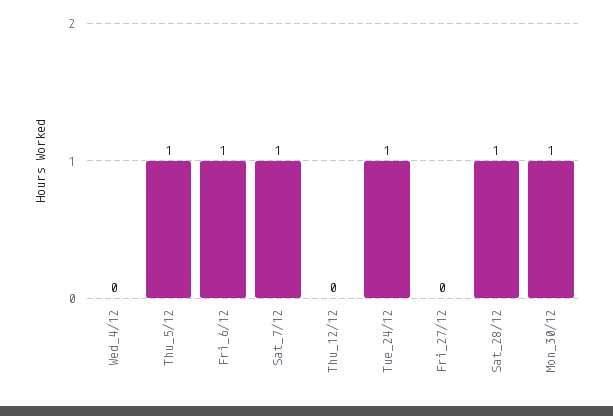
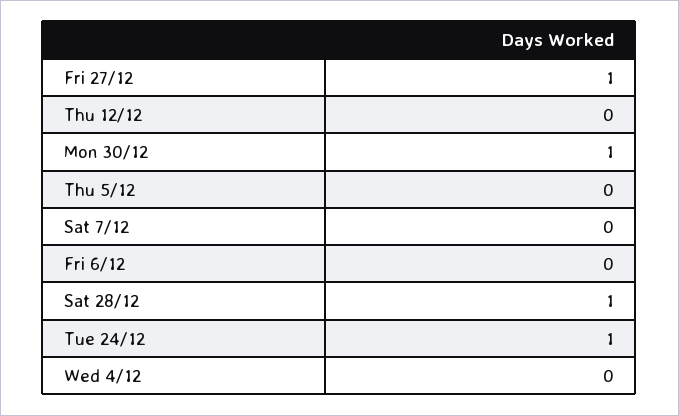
  {
    "Wed_4/12": 0,
-   "Thu_5/12": 1,
+   "Thu_5/12": 0,
-   "Fri_6/12": 1,
+   "Fri_6/12": 0,
-   "Sat_7/12": 1,
+   "Sat_7/12": 0,
    "Thu_12/12": 0,
    "Tue_24/12": 1,
-   "Fri_27/12": 0,
+   "Fri_27/12": 1,
    "Sat_28/12": 1,
    "Mon_30/12": 1
  }

